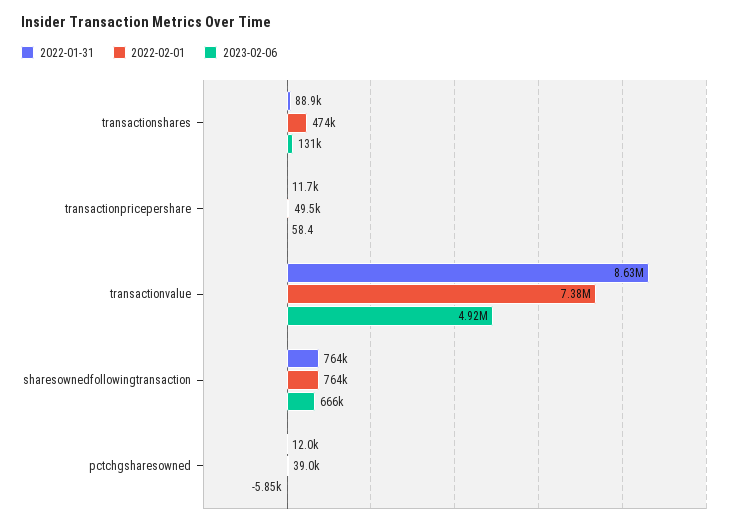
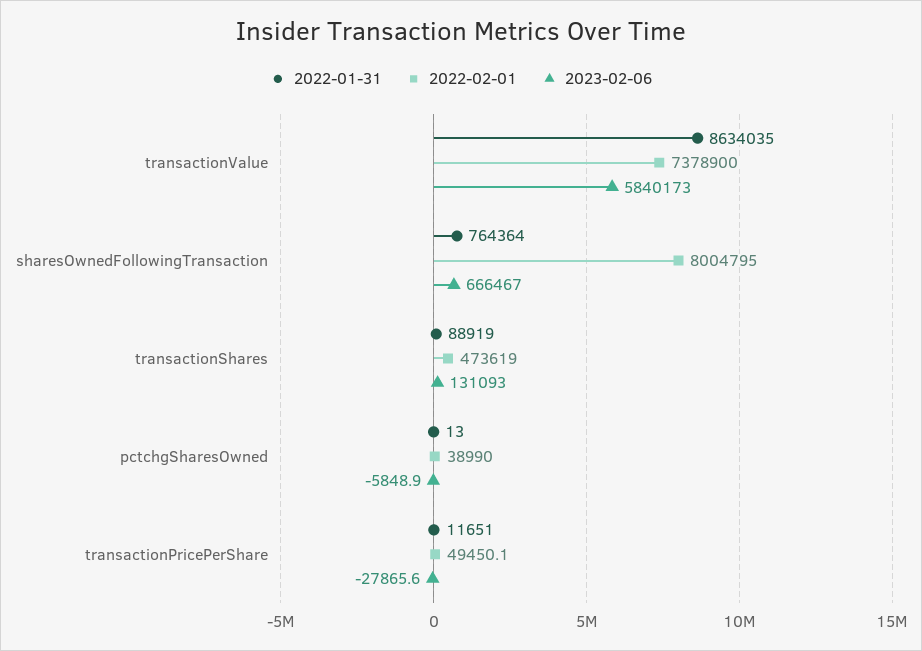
  {
    "2022-01-31": {
      "transactionshares": 88919,
      "transactionpricepershare": 11651,
      "transactionvalue": 8634035,
      "sharesownedfollowingtransaction": 764364,
-     "pctchgsharesowned": 12000
+     "pctchgsharesowned": 13
    },
    "2022-02-01": {
      "transactionshares": 473619,
      "transactionpricepershare": 49450.1,
      "transactionvalue": 7378900,
-     "sharesownedfollowingtransaction": 764000,
+     "sharesownedfollowingtransaction": 8004795,
      "pctchgsharesowned": 38990
    },
    "2023-02-06": {
      "transactionshares": 131093,
-     "transactionpricepershare": 58.4,
+     "transactionpricepershare": -27865.6,
-     "transactionvalue": 4920000,
+     "transactionvalue": 5840173,
      "sharesownedfollowingtransaction": 666467,
      "pctchgsharesowned": -5848.9
    }
  }

